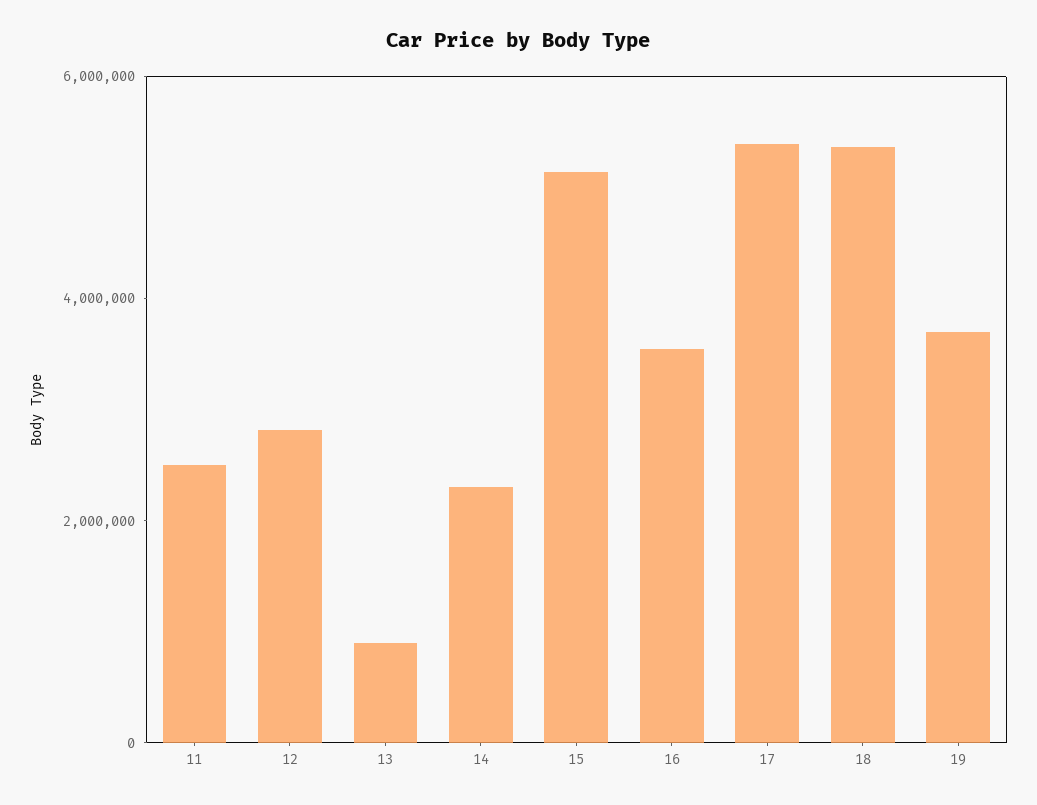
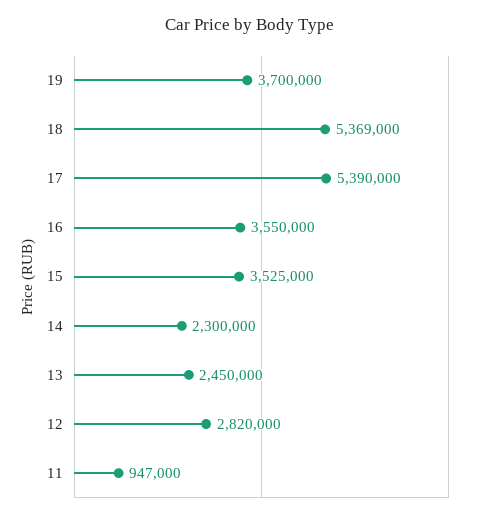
  {
-   "11": 2500000,
+   "11": 947000,
    "12": 2820000,
-   "13": 1000000,
+   "13": 2450000,
    "14": 2300000,
-   "15": 5000000,
+   "15": 3525000,
    "16": 3550000,
    "17": 5390000,
    "18": 5369000,
    "19": 3700000
  }

